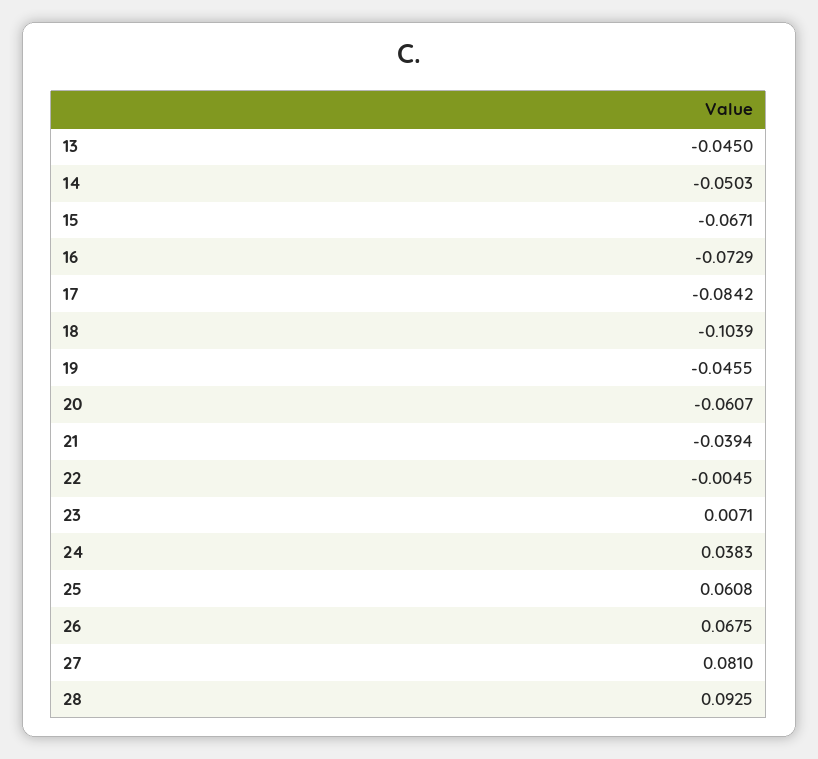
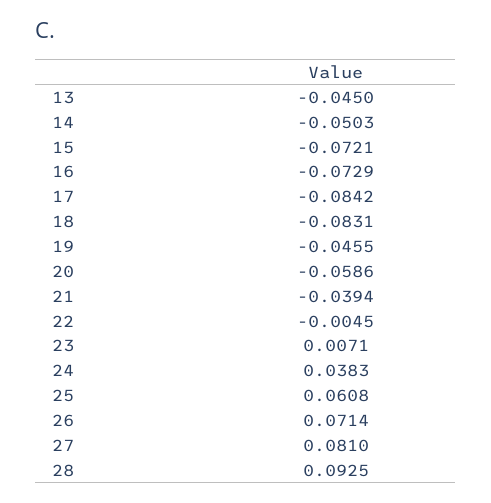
  {
    "13": -0.045,
    "14": -0.0503,
-   "15": -0.0671,
+   "15": -0.0721,
    "16": -0.0729,
    "17": -0.0842,
-   "18": -0.1039,
+   "18": -0.0831,
    "19": -0.0455,
-   "20": -0.0607,
+   "20": -0.0586,
    "21": -0.0394,
    "22": -0.0045,
    "23": 0.0071,
    "24": 0.0383,
    "25": 0.0608,
-   "26": 0.0675,
+   "26": 0.0714,
    "27": 0.081,
    "28": 0.0925
  }

